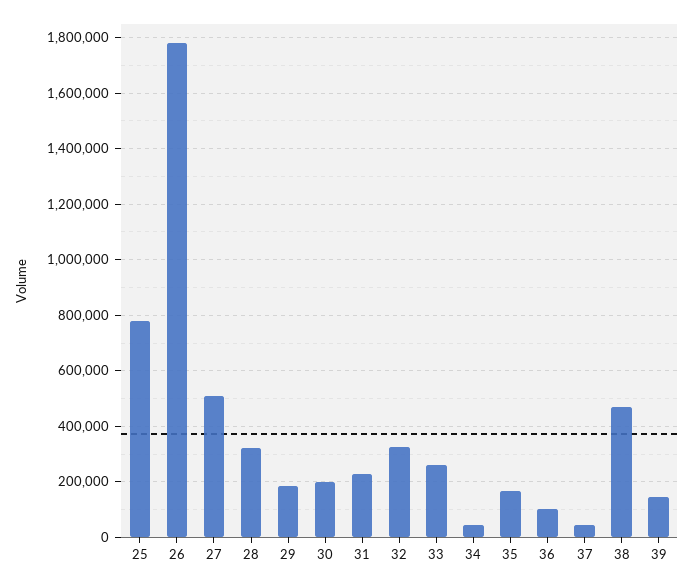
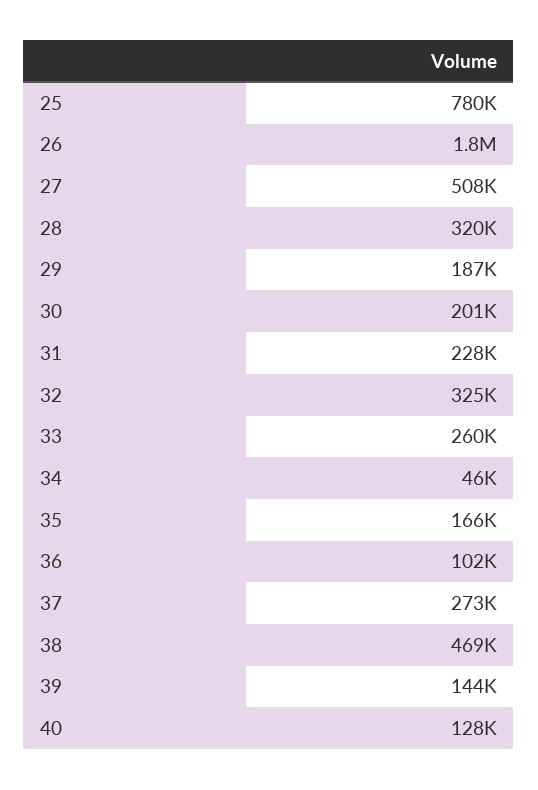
  {
    "25": 780000,
    "26": 1800000,
    "27": 508000,
    "28": 320000,
    "29": 187000,
    "30": 201000,
    "31": 228000,
    "32": 325000,
    "33": 260000,
    "34": 46000,
    "35": 166000,
    "36": 102000,
-   "37": 50000,
+   "37": 273000,
    "38": 469000,
-   "39": 144000
+   "39": 144000,
+   "40": 128000
  }

